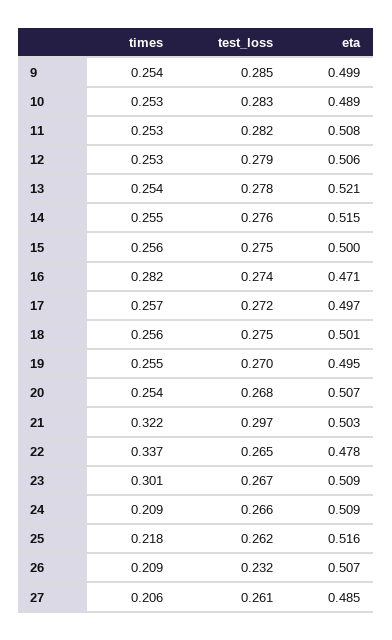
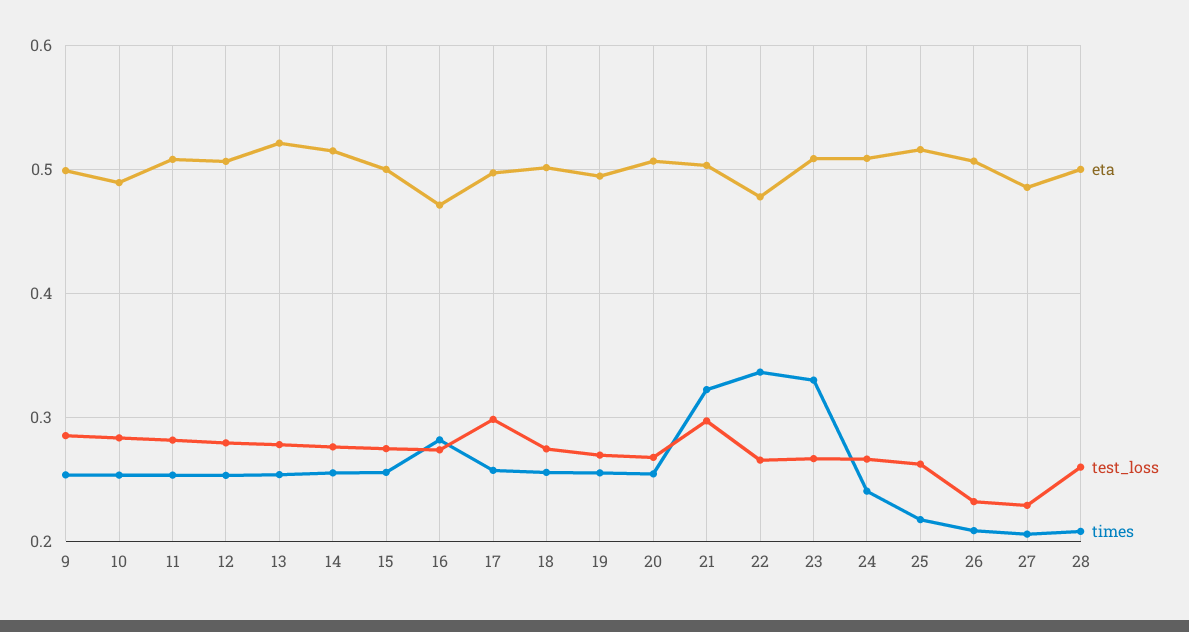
  {
    "times": {
      "9": 0.254,
      "10": 0.253,
      "11": 0.253,
      "12": 0.253,
      "13": 0.254,
      "14": 0.255,
      "15": 0.256,
      "16": 0.282,
      "17": 0.257,
      "18": 0.256,
      "19": 0.255,
      "20": 0.254,
      "21": 0.322,
      "22": 0.337,
-     "23": 0.301,
+     "23": 0.33,
-     "24": 0.209,
+     "24": 0.24,
      "25": 0.218,
      "26": 0.209,
-     "27": 0.206
+     "27": 0.206,
+     "28": 0.21
    },
    "test_loss": {
      "9": 0.285,
      "10": 0.283,
      "11": 0.282,
      "12": 0.279,
      "13": 0.278,
      "14": 0.276,
      "15": 0.275,
      "16": 0.274,
-     "17": 0.272,
+     "17": 0.3,
      "18": 0.275,
      "19": 0.27,
      "20": 0.268,
      "21": 0.297,
      "22": 0.265,
      "23": 0.267,
      "24": 0.266,
      "25": 0.262,
      "26": 0.232,
-     "27": 0.261
+     "27": 0.23,
+     "28": 0.26
    },
    "eta": {
      "9": 0.499,
      "10": 0.489,
      "11": 0.508,
      "12": 0.506,
      "13": 0.521,
      "14": 0.515,
      "15": 0.5,
      "16": 0.471,
      "17": 0.497,
      "18": 0.501,
      "19": 0.495,
      "20": 0.507,
      "21": 0.503,
      "22": 0.478,
      "23": 0.509,
      "24": 0.509,
      "25": 0.516,
      "26": 0.507,
-     "27": 0.485
+     "27": 0.485,
+     "28": 0.5
    }
  }

